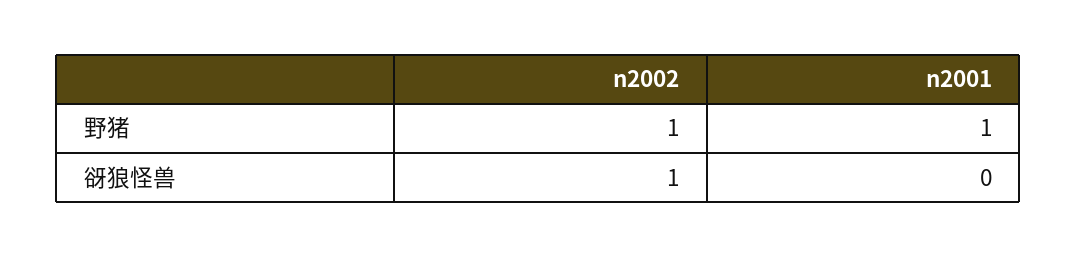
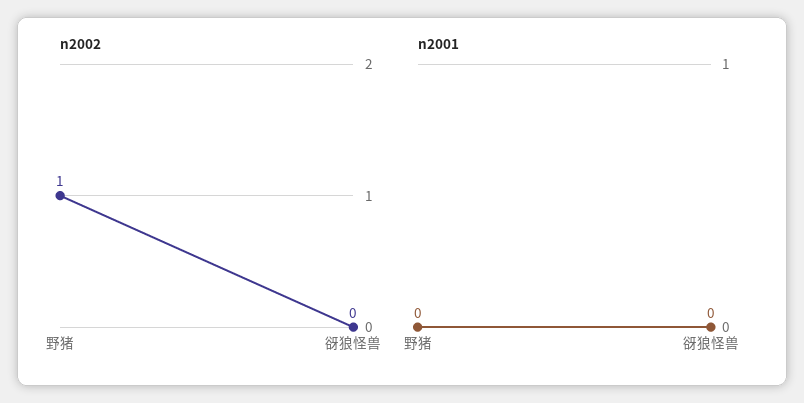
  {
    "n2002": {
      "野猪": 1,
-     "谺狼怪兽": 1
+     "谺狼怪兽": 0
    },
    "n2001": {
-     "野猪": 1,
+     "野猪": 0,
      "谺狼怪兽": 0
    }
  }

